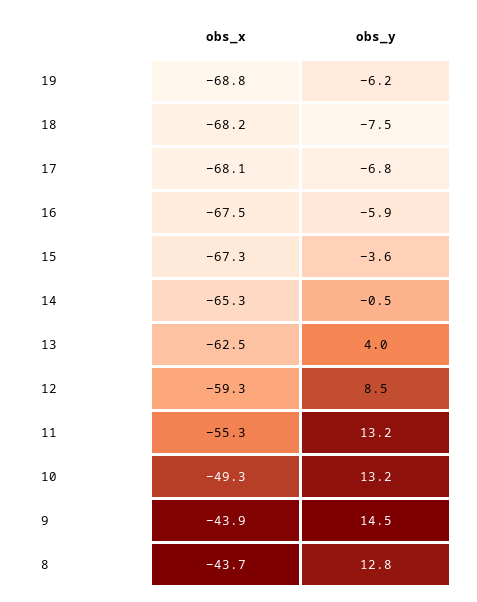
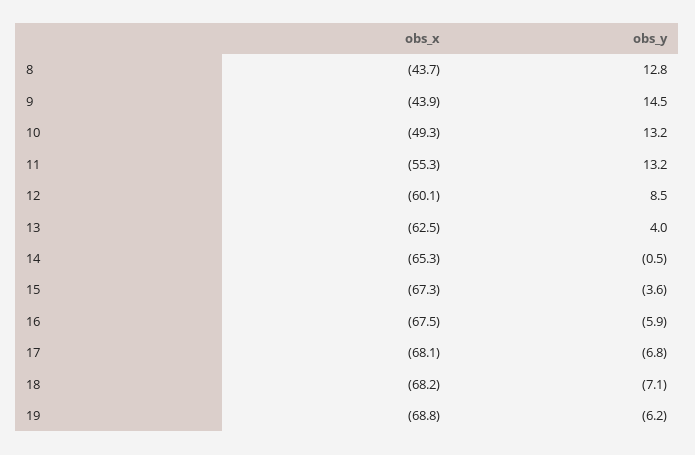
  {
    "obs_x": {
      "19": -68.8,
      "18": -68.2,
      "17": -68.1,
      "16": -67.5,
      "15": -67.3,
      "14": -65.3,
      "13": -62.5,
-     "12": -59.3,
+     "12": -60.1,
      "11": -55.3,
      "10": -49.3,
      "9": -43.9,
      "8": -43.7
    },
    "obs_y": {
      "19": -6.2,
-     "18": -7.5,
+     "18": -7.1,
      "17": -6.8,
      "16": -5.9,
      "15": -3.6,
      "14": -0.5,
      "13": 4,
      "12": 8.5,
      "11": 13.2,
      "10": 13.2,
      "9": 14.5,
      "8": 12.8
    }
  }

